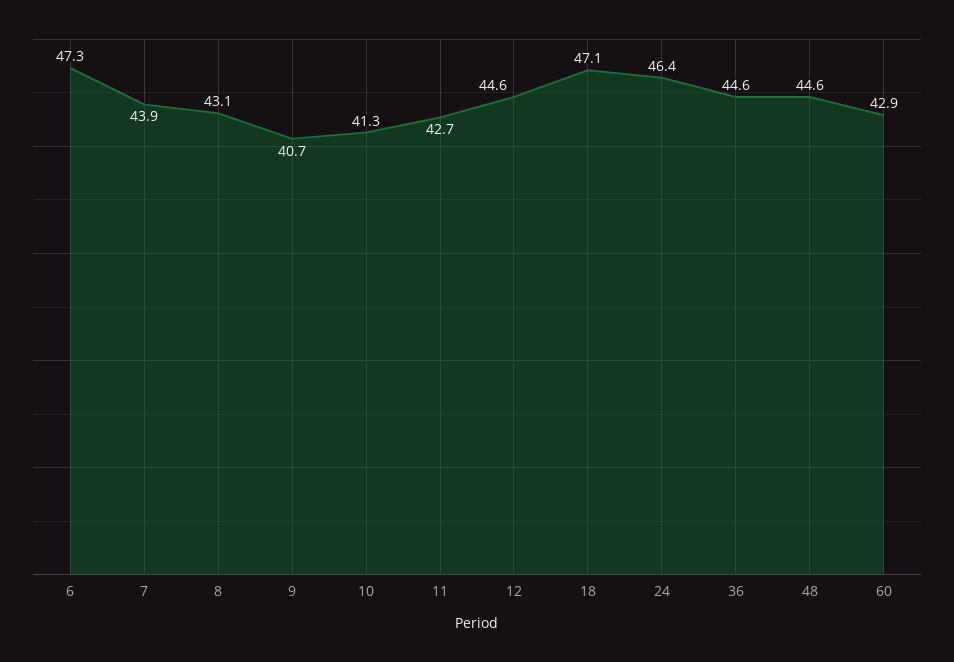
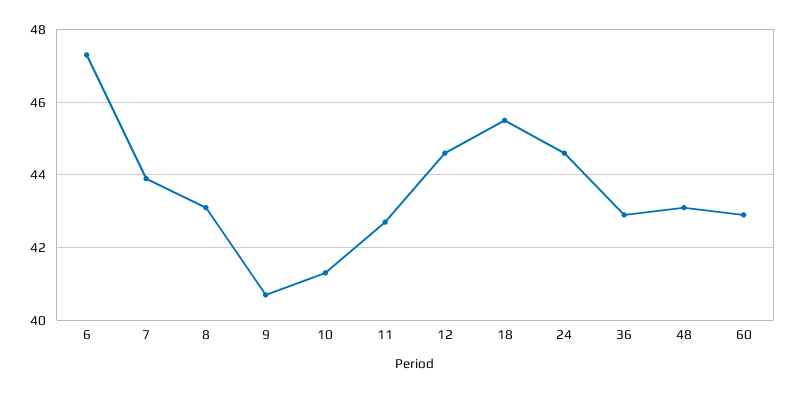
  {
    "6": 47.3,
    "7": 43.9,
    "8": 43.1,
    "9": 40.7,
    "10": 41.3,
    "11": 42.7,
    "12": 44.6,
-   "18": 47.1,
+   "18": 45.5,
-   "24": 46.4,
+   "24": 44.5,
-   "36": 44.6,
+   "36": 43,
-   "48": 44.6,
+   "48": 43,
    "60": 42.9
  }

